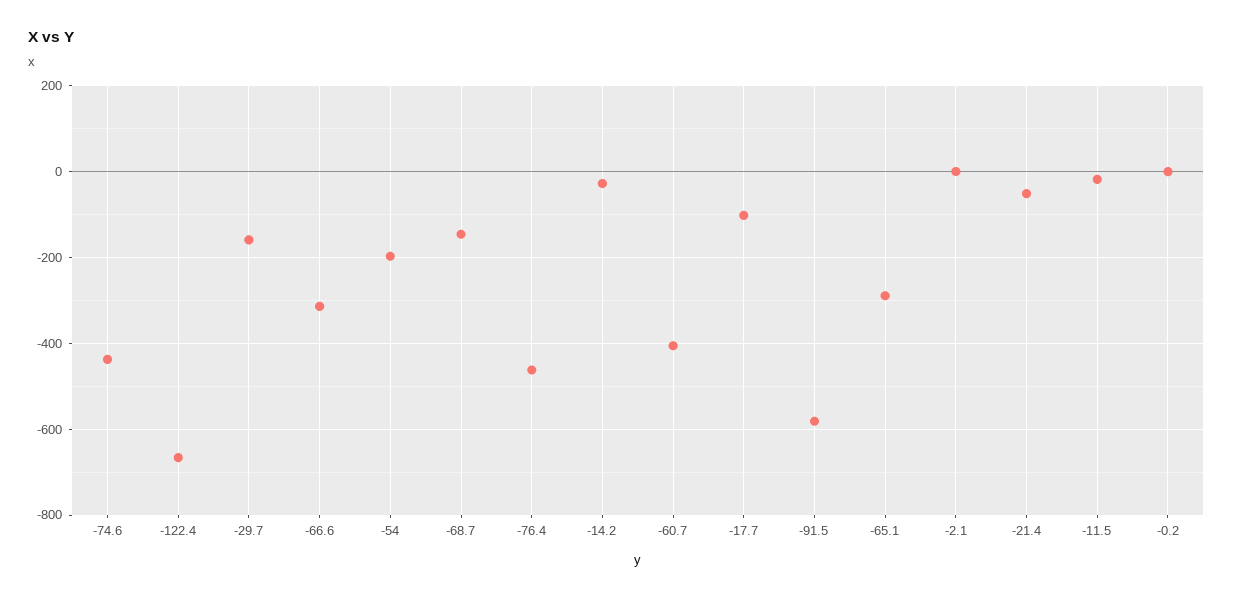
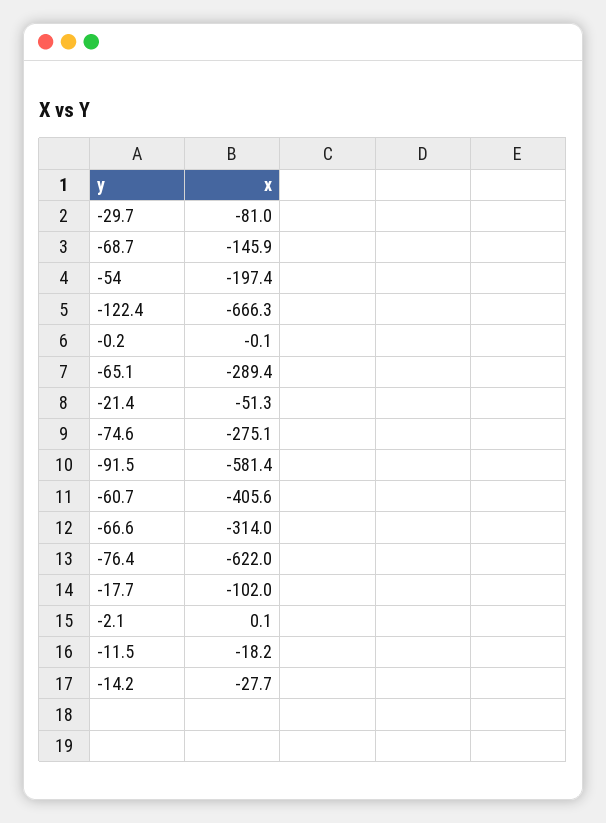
  {
-   "-74.6": -440,
+   "-74.6": -275.1,
    "-122.4": -666.3,
-   "-29.7": -160,
+   "-29.7": -81,
    "-66.6": -314,
    "-54": -197.4,
    "-68.7": -145.9,
-   "-76.4": -460,
+   "-76.4": -622,
    "-14.2": -27.7,
    "-60.7": -405.6,
    "-17.7": -102,
    "-91.5": -581.4,
    "-65.1": -289.4,
    "-2.1": 0.1,
    "-21.4": -51.3,
    "-11.5": -18.2,
    "-0.2": -0.1
  }

